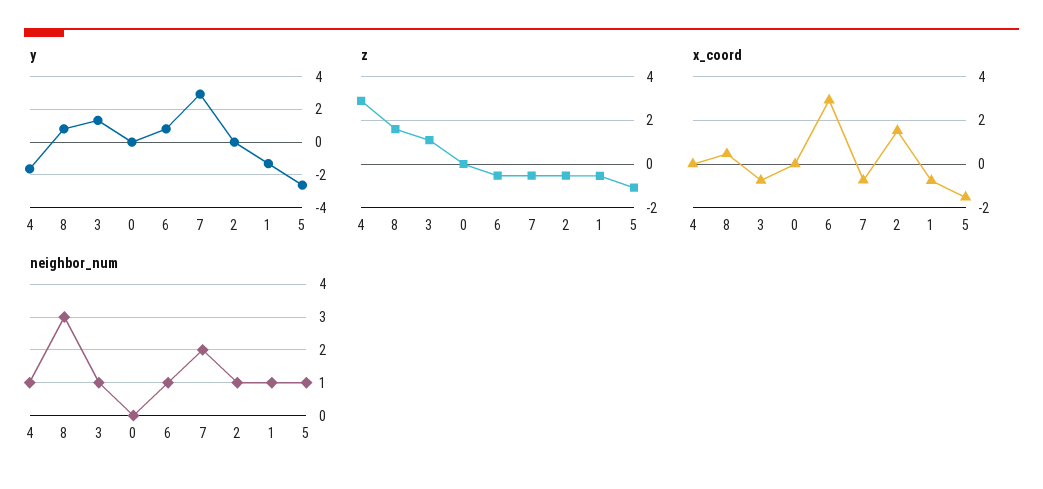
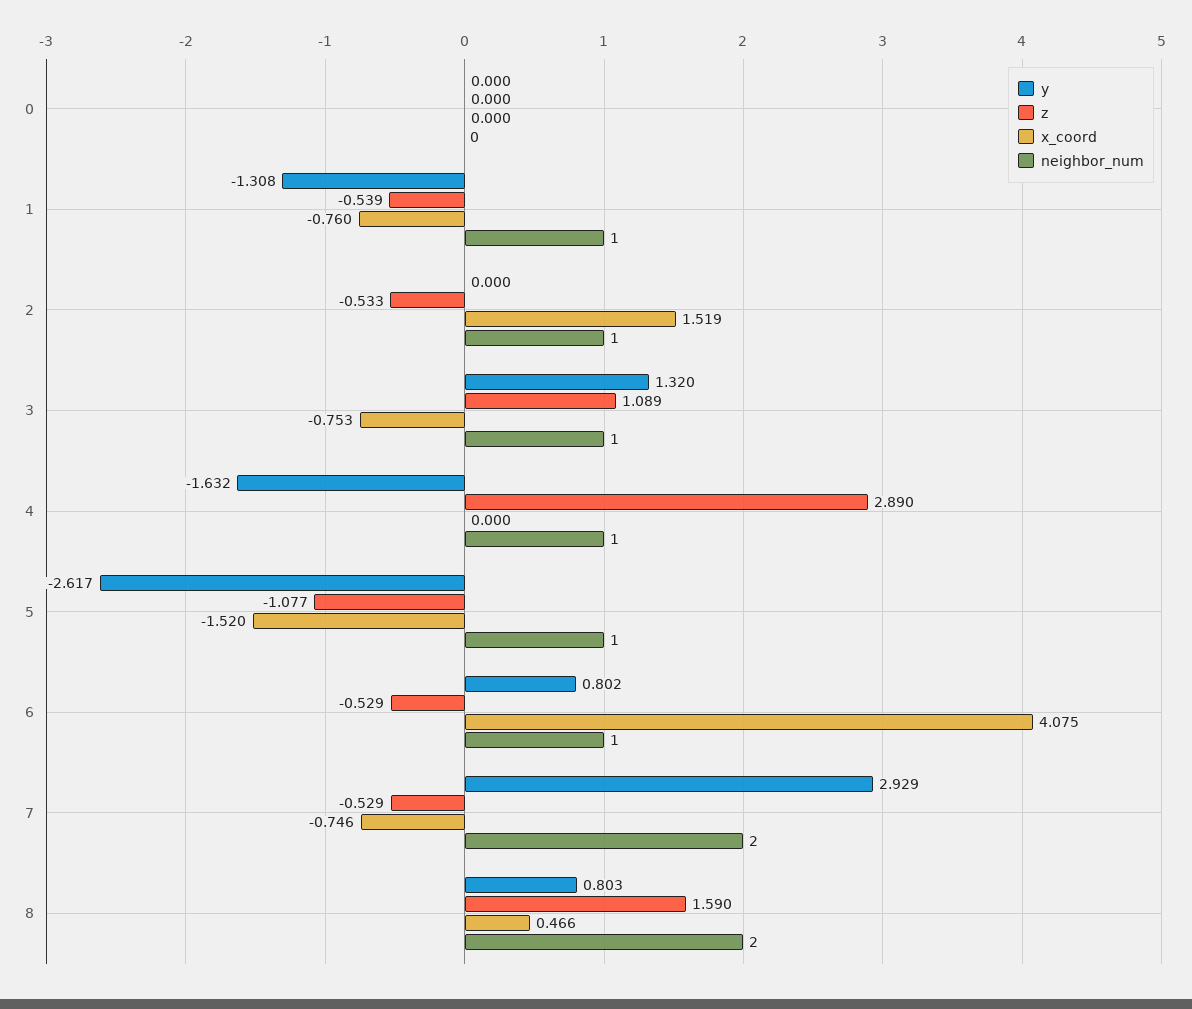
  {
    "y": {
      "4": -1.632,
      "8": 0.803,
      "3": 1.32,
      "0": 0,
      "6": 0.802,
      "7": 2.929,
      "2": 0,
      "1": -1.308,
      "5": -2.617
    },
    "z": {
      "4": 2.89,
      "8": 1.59,
      "3": 1.089,
      "0": 0,
      "6": -0.529,
      "7": -0.529,
      "2": -0.533,
      "1": -0.539,
      "5": -1.077
    },
    "x_coord": {
      "4": 0,
      "8": 0.466,
      "3": -0.753,
      "0": 0,
-     "6": 3,
+     "6": 4.075,
      "7": -0.746,
      "2": 1.519,
      "1": -0.76,
      "5": -1.52
    },
    "neighbor_num": {
      "4": 1,
-     "8": 3,
+     "8": 2,
      "3": 1,
      "0": 0,
      "6": 1,
      "7": 2,
      "2": 1,
      "1": 1,
      "5": 1
    }
  }

